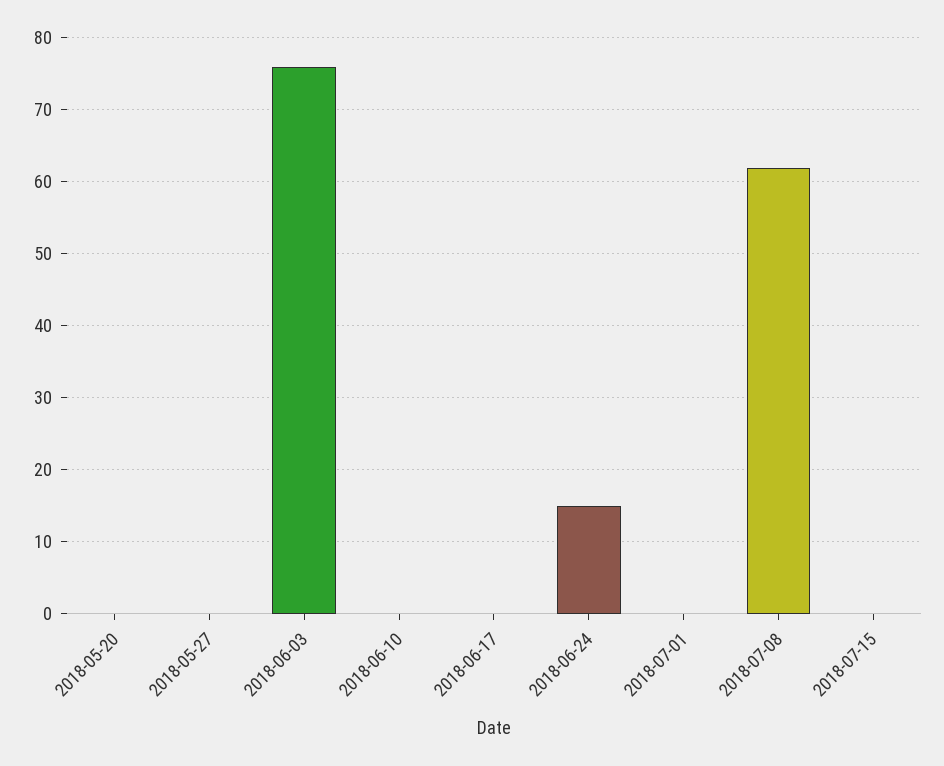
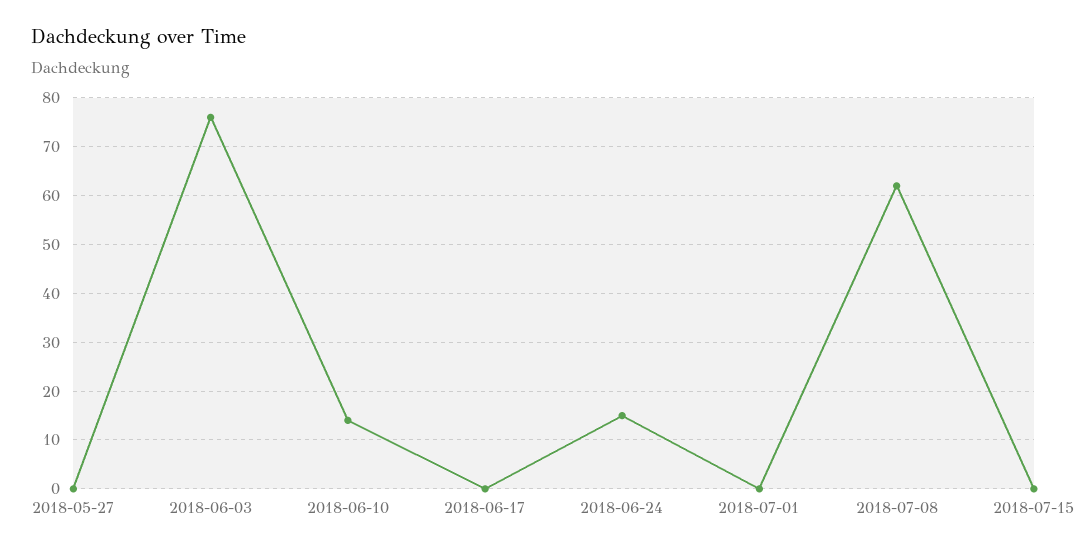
  {
-   "2018-05-20": 0,
    "2018-05-27": 0,
    "2018-06-03": 76,
-   "2018-06-10": 0,
+   "2018-06-10": 15,
    "2018-06-17": 0,
    "2018-06-24": 15,
    "2018-07-01": 0,
    "2018-07-08": 62,
    "2018-07-15": 0
  }

